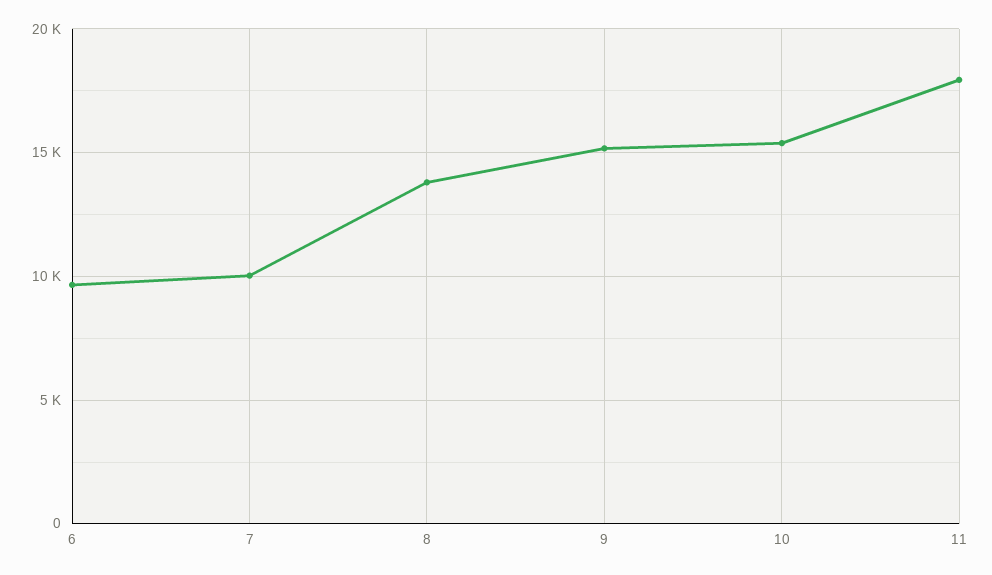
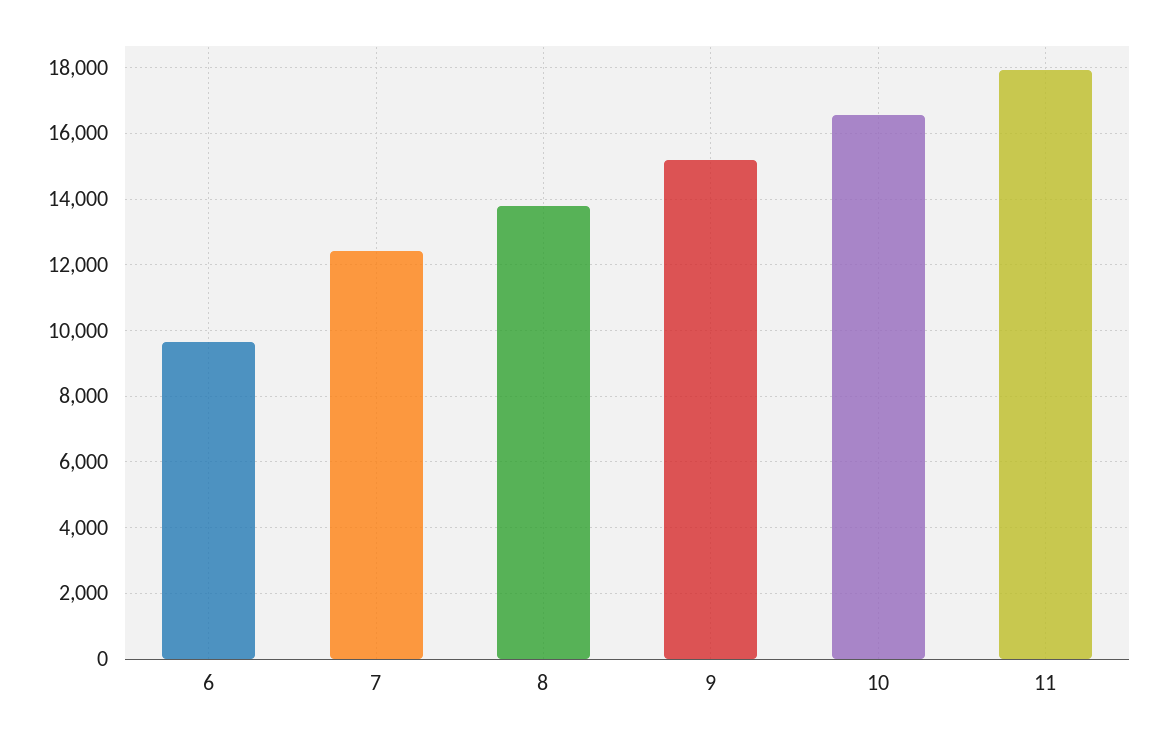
  {
    "6": 9600,
-   "7": 10000,
+   "7": 12400,
    "8": 13800,
    "9": 15200,
-   "10": 15500,
+   "10": 16600,
    "11": 18000
  }

